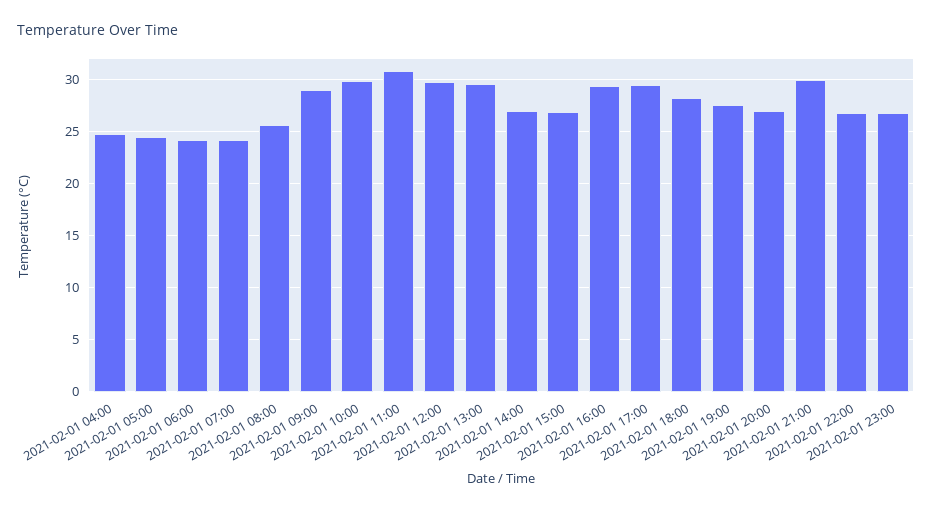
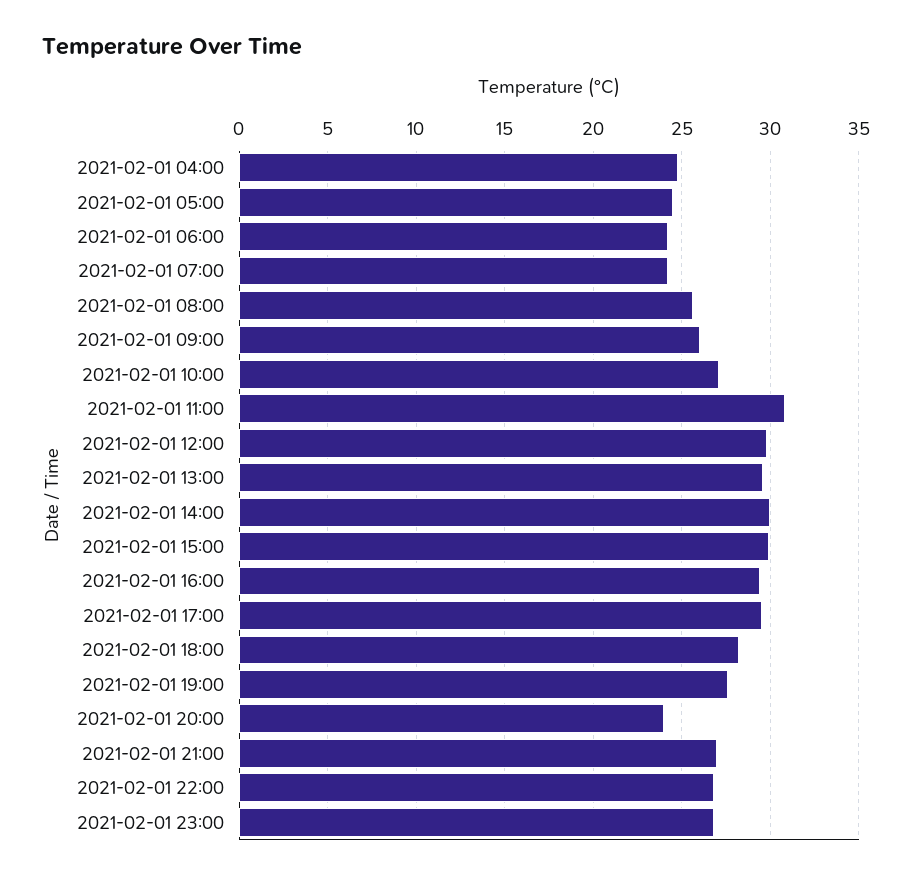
  {
    "2021-02-01 04:00": 25,
    "2021-02-01 05:00": 24.5,
    "2021-02-01 06:00": 24,
    "2021-02-01 07:00": 24,
    "2021-02-01 08:00": 25.5,
-   "2021-02-01 09:00": 29,
+   "2021-02-01 09:00": 26,
-   "2021-02-01 10:00": 30,
+   "2021-02-01 10:00": 27,
    "2021-02-01 11:00": 31,
    "2021-02-01 12:00": 30,
    "2021-02-01 13:00": 29.5,
-   "2021-02-01 14:00": 27,
+   "2021-02-01 14:00": 30,
-   "2021-02-01 15:00": 27,
+   "2021-02-01 15:00": 30,
    "2021-02-01 16:00": 29.5,
    "2021-02-01 17:00": 29.5,
    "2021-02-01 18:00": 28,
    "2021-02-01 19:00": 27.5,
-   "2021-02-01 20:00": 27,
+   "2021-02-01 20:00": 24,
-   "2021-02-01 21:00": 30,
+   "2021-02-01 21:00": 27,
    "2021-02-01 22:00": 27,
    "2021-02-01 23:00": 27
  }

